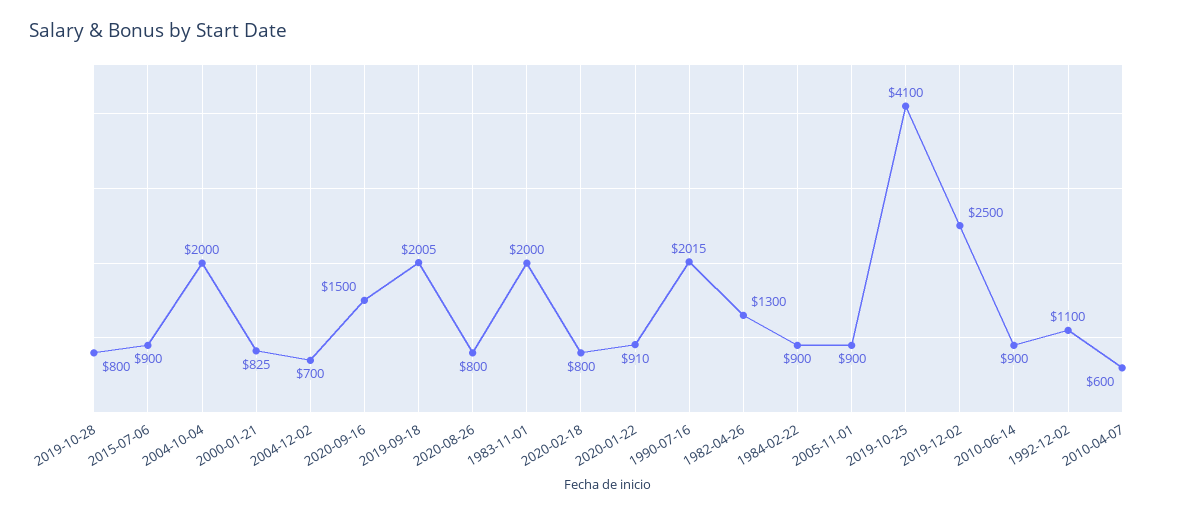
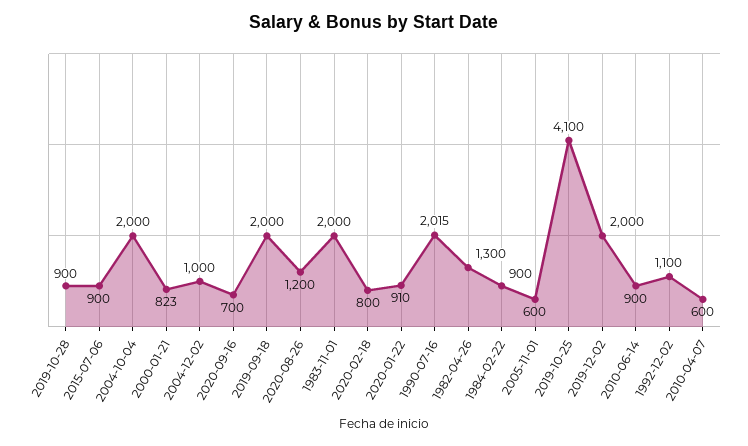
  {
-   "2019-10-28": 800,
+   "2019-10-28": 900,
    "2015-07-06": 900,
    "2004-10-04": 2000,
-   "2000-01-21": 825,
+   "2000-01-21": 823,
-   "2004-12-02": 700,
+   "2004-12-02": 1000,
-   "2020-09-16": 1500,
+   "2020-09-16": 700,
-   "2019-09-18": 2005,
+   "2019-09-18": 2000,
-   "2020-08-26": 800,
+   "2020-08-26": 1200,
    "1983-11-01": 2000,
    "2020-02-18": 800,
    "2020-01-22": 910,
    "1990-07-16": 2015,
    "1982-04-26": 1300,
    "1984-02-22": 900,
-   "2005-11-01": 900,
+   "2005-11-01": 600,
    "2019-10-25": 4100,
-   "2019-12-02": 2500,
+   "2019-12-02": 2000,
    "2010-06-14": 900,
    "1992-12-02": 1100,
    "2010-04-07": 600
  }

